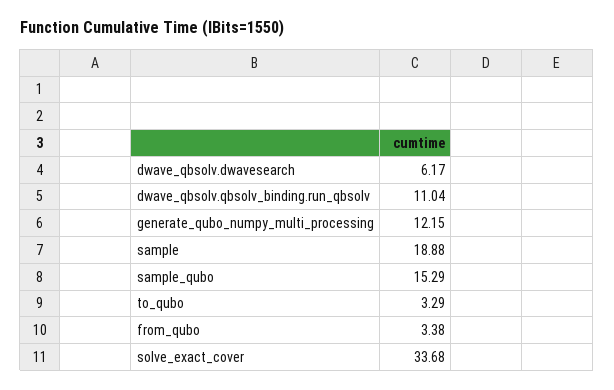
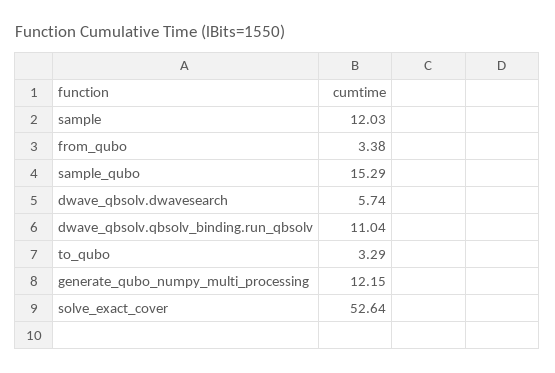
  {
-   "dwave_qbsolv.dwavesearch": 6.17,
+   "dwave_qbsolv.dwavesearch": 5.74,
    "dwave_qbsolv.qbsolv_binding.run_qbsolv": 11.04,
    "generate_qubo_numpy_multi_processing": 12.15,
-   "sample": 18.88,
+   "sample": 12.03,
    "sample_qubo": 15.29,
    "to_qubo": 3.29,
    "from_qubo": 3.38,
-   "solve_exact_cover": 33.68
+   "solve_exact_cover": 52.64
  }

